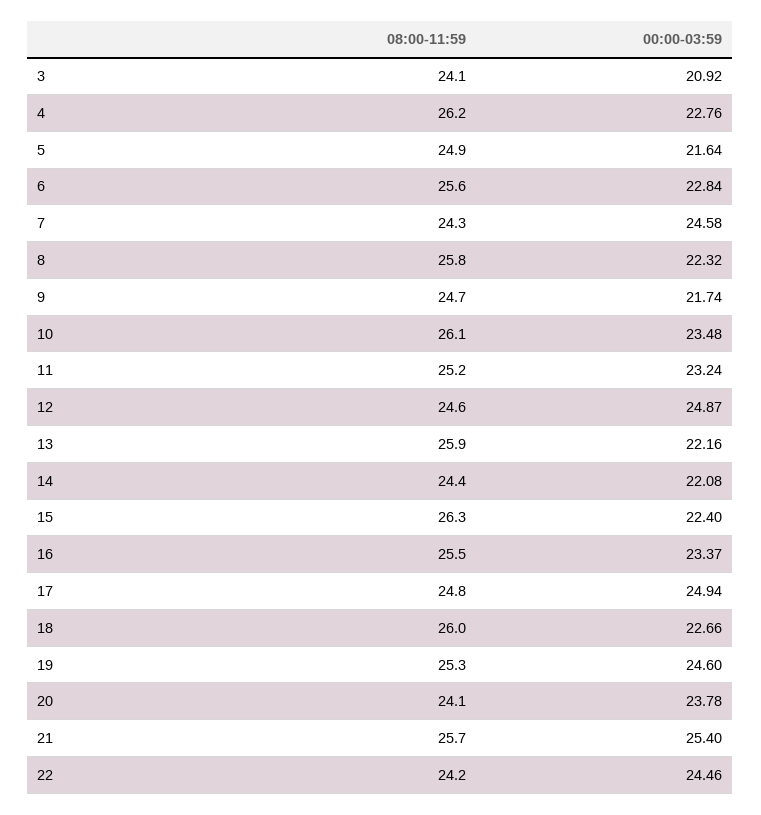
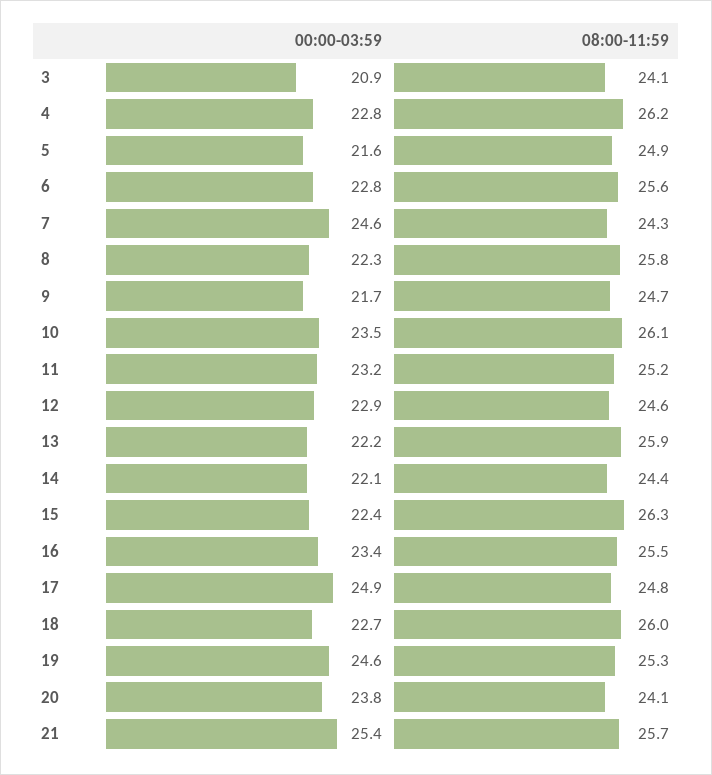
  {
    "08:00-11:59": {
      "3": 24.1,
      "4": 26.2,
      "5": 24.9,
      "6": 25.6,
      "7": 24.3,
      "8": 25.8,
      "9": 24.7,
      "10": 26.1,
      "11": 25.2,
      "12": 24.6,
      "13": 25.9,
      "14": 24.4,
      "15": 26.3,
      "16": 25.5,
      "17": 24.8,
      "18": 26,
      "19": 25.3,
      "20": 24.1,
-     "21": 25.7,
+     "21": 25.7
-     "22": 24.2
    },
    "00:00-03:59": {
      "3": 20.92,
      "4": 22.76,
      "5": 21.64,
      "6": 22.84,
      "7": 24.58,
      "8": 22.32,
      "9": 21.74,
      "10": 23.48,
      "11": 23.24,
-     "12": 24.87,
+     "12": 22.9,
      "13": 22.16,
      "14": 22.08,
      "15": 22.4,
      "16": 23.37,
      "17": 24.94,
      "18": 22.66,
      "19": 24.6,
      "20": 23.78,
-     "21": 25.4,
+     "21": 25.4
-     "22": 24.46
    }
  }

